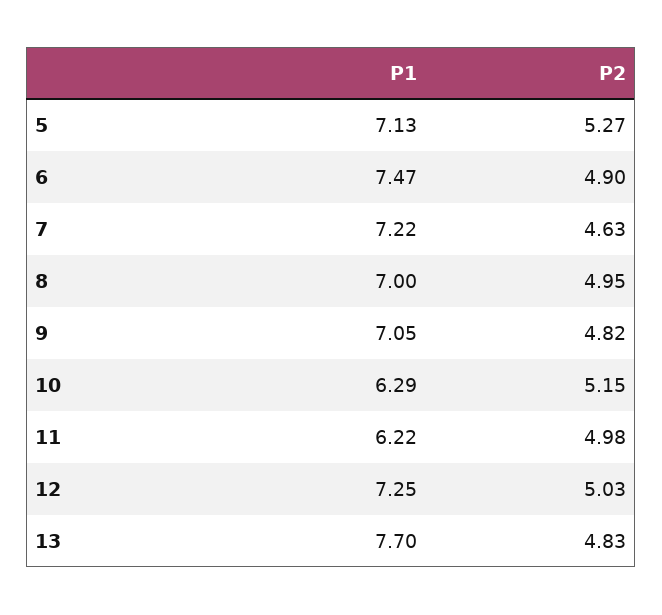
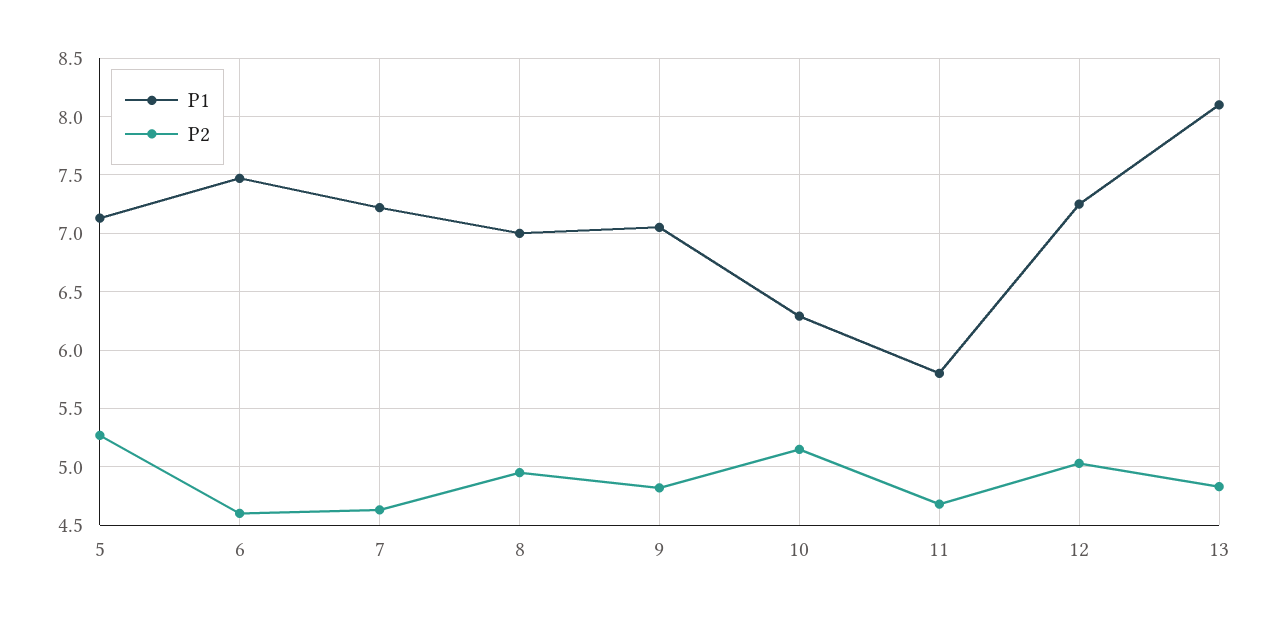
  {
    "P1": {
      "5": 7.13,
      "6": 7.47,
      "7": 7.22,
      "8": 7,
      "9": 7.05,
      "10": 6.29,
-     "11": 6.22,
+     "11": 5.8,
      "12": 7.25,
-     "13": 7.7
+     "13": 8.1
    },
    "P2": {
      "5": 5.27,
-     "6": 4.9,
+     "6": 4.6,
      "7": 4.63,
      "8": 4.95,
      "9": 4.82,
      "10": 5.15,
-     "11": 4.98,
+     "11": 4.7,
      "12": 5.03,
      "13": 4.83
    }
  }

